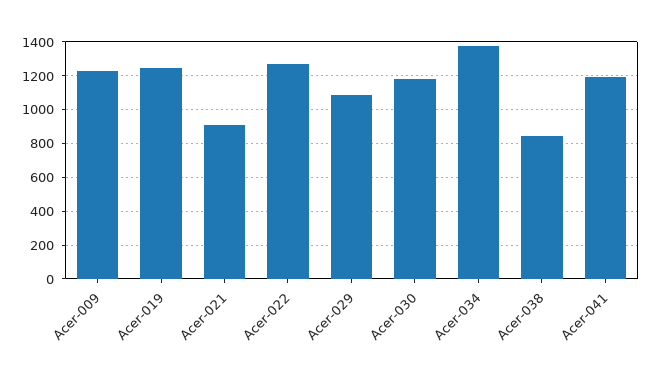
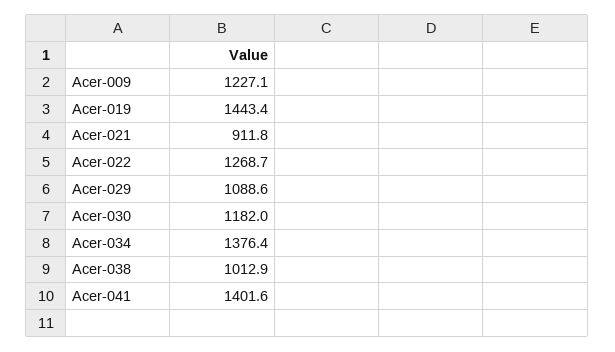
  {
    "Acer-009": 1227.1,
-   "Acer-019": 1250,
+   "Acer-019": 1443.4,
    "Acer-021": 911.8,
    "Acer-022": 1268.7,
    "Acer-029": 1088.6,
    "Acer-030": 1182,
    "Acer-034": 1376.4,
-   "Acer-038": 850,
+   "Acer-038": 1012.9,
-   "Acer-041": 1200
+   "Acer-041": 1401.6
  }

